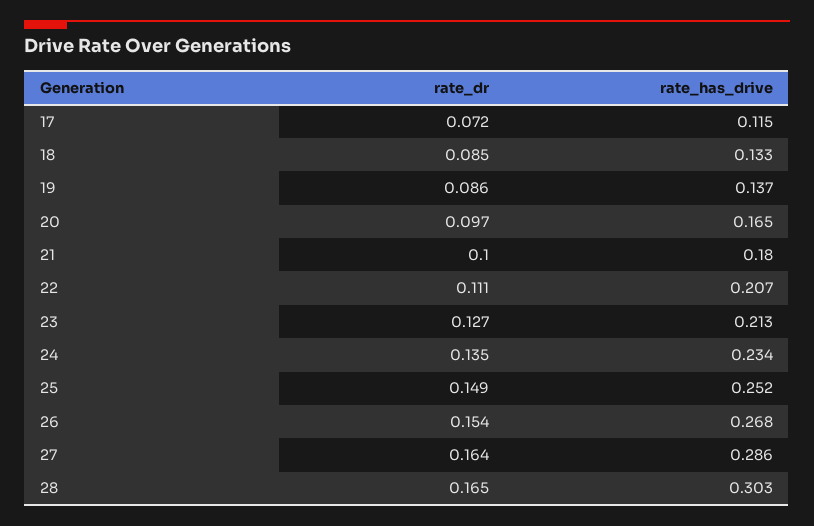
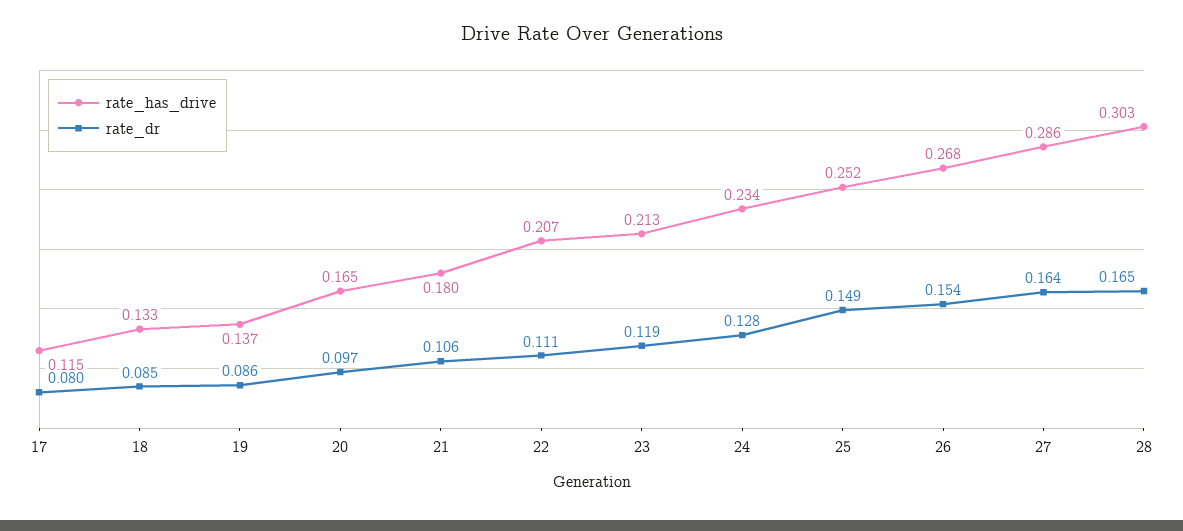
  {
    "rate_dr": {
-     "17": 0.072,
+     "17": 0.08,
      "18": 0.085,
      "19": 0.086,
      "20": 0.097,
-     "21": 0.1,
+     "21": 0.106,
      "22": 0.111,
-     "23": 0.127,
+     "23": 0.119,
-     "24": 0.135,
+     "24": 0.128,
      "25": 0.149,
      "26": 0.154,
      "27": 0.164,
      "28": 0.165
    },
    "rate_has_drive": {
      "17": 0.115,
      "18": 0.133,
      "19": 0.137,
      "20": 0.165,
      "21": 0.18,
      "22": 0.207,
      "23": 0.213,
      "24": 0.234,
      "25": 0.252,
      "26": 0.268,
      "27": 0.286,
      "28": 0.303
    }
  }

